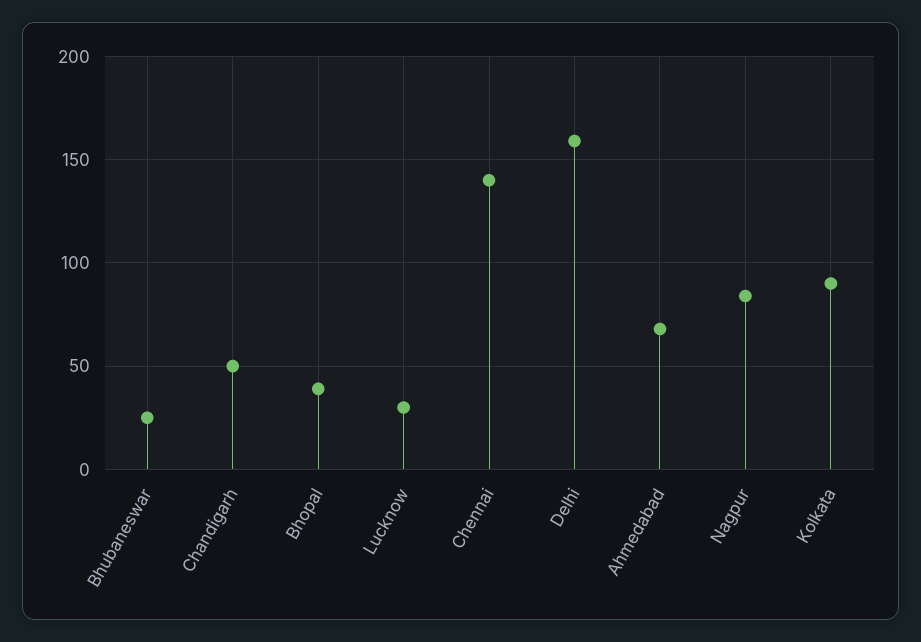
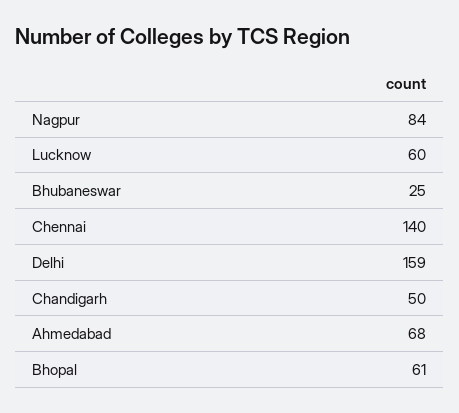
  {
    "Bhubaneswar": 25,
    "Chandigarh": 50,
-   "Bhopal": 40,
+   "Bhopal": 61,
-   "Lucknow": 30,
+   "Lucknow": 60,
    "Chennai": 140,
    "Delhi": 159,
    "Ahmedabad": 68,
-   "Nagpur": 84,
+   "Nagpur": 84
-   "Kolkata": 90
  }

